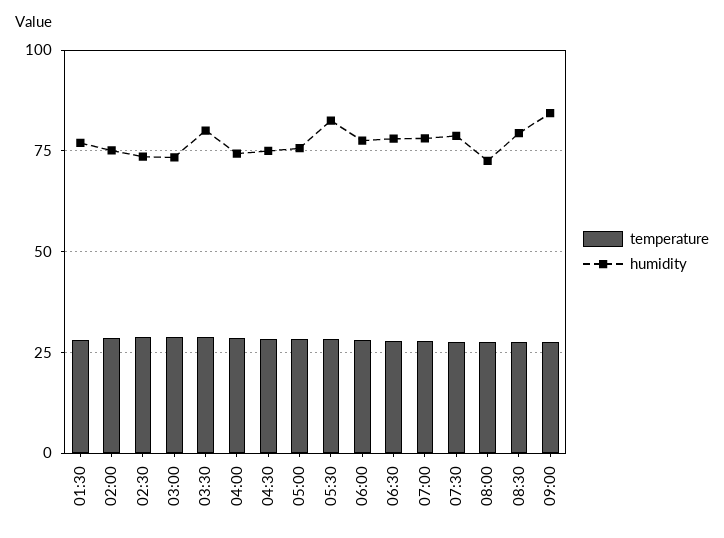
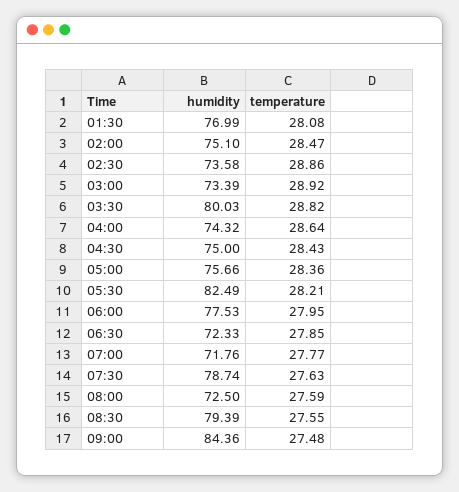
  {
    "temperature": {
      "01:30": 28.08,
      "02:00": 28.47,
      "02:30": 28.86,
      "03:00": 28.92,
      "03:30": 28.82,
      "04:00": 28.64,
      "04:30": 28.43,
      "05:00": 28.36,
      "05:30": 28.21,
      "06:00": 27.95,
      "06:30": 27.85,
      "07:00": 27.77,
      "07:30": 27.63,
      "08:00": 27.59,
      "08:30": 27.55,
      "09:00": 27.48
    },
    "humidity": {
      "01:30": 76.99,
      "02:00": 75.1,
      "02:30": 73.58,
      "03:00": 73.39,
      "03:30": 80.03,
      "04:00": 74.32,
      "04:30": 75,
      "05:00": 75.66,
      "05:30": 82.49,
      "06:00": 77.53,
-     "06:30": 77.5,
+     "06:30": 72.33,
-     "07:00": 77.5,
+     "07:00": 71.76,
      "07:30": 78.74,
      "08:00": 72.5,
      "08:30": 79.39,
      "09:00": 84.36
    }
  }

